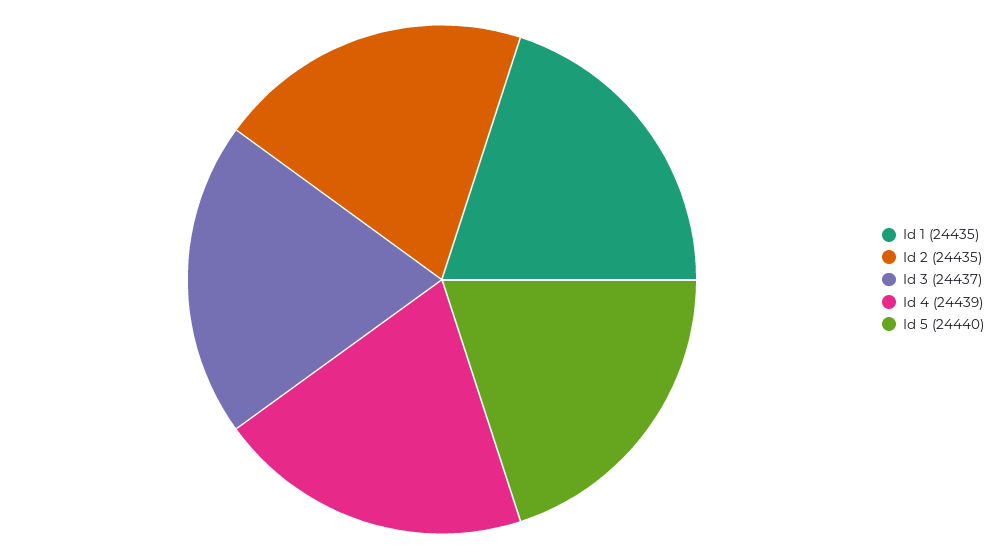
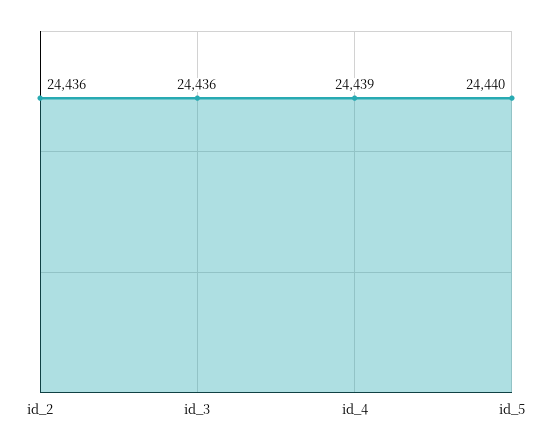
  {
-   "Id 1": 24435,
-   "Id 2": 24435,
+   "Id 2": 24436,
-   "Id 3": 24437,
+   "Id 3": 24436,
    "Id 4": 24439,
    "Id 5": 24440
  }

